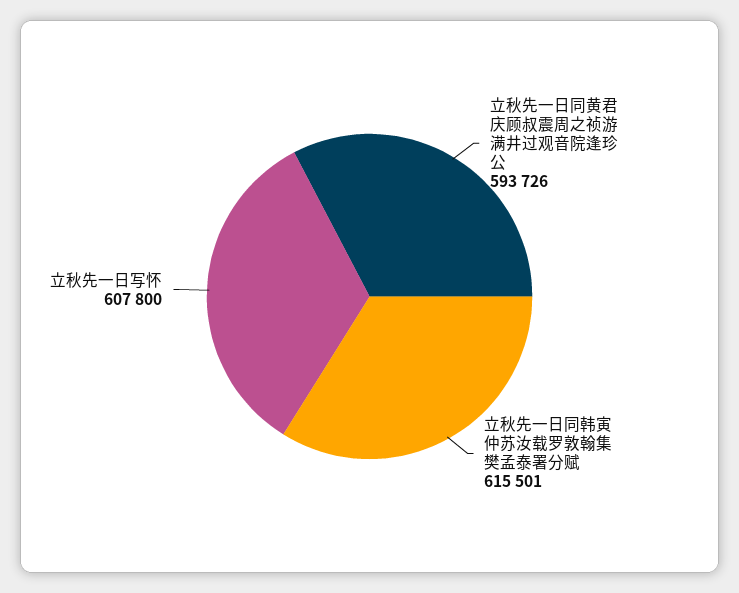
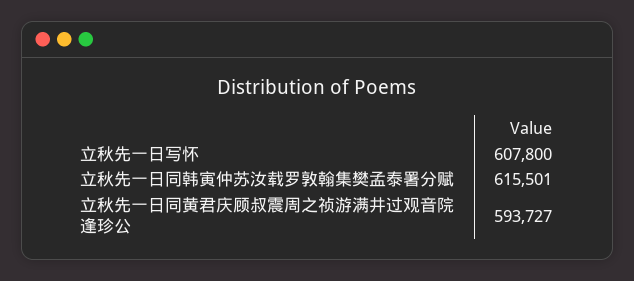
  {
-   "立秋先一日同黄君庆顾叔震周之祯游满井过观音院逢珍公": 593726,
+   "立秋先一日同黄君庆顾叔震周之祯游满井过观音院逢珍公": 593727,
    "立秋先一日同韩寅仲苏汝载罗敦翰集樊孟泰署分赋": 615501,
    "立秋先一日写怀": 607800
  }

